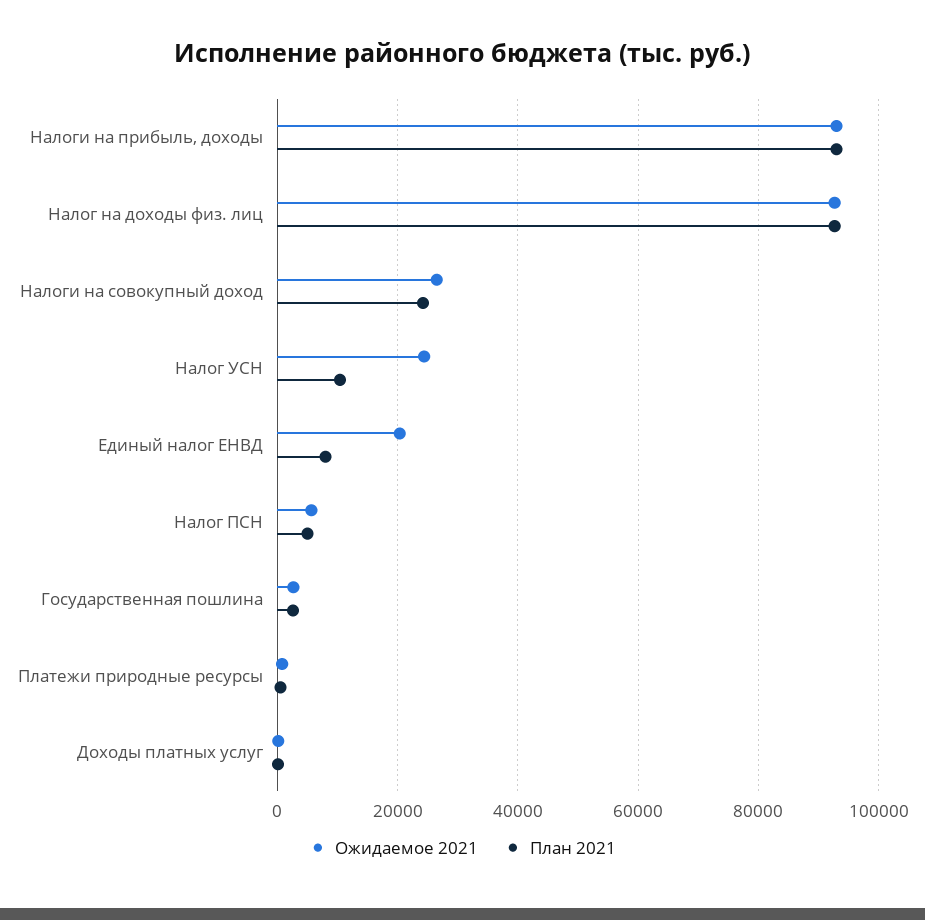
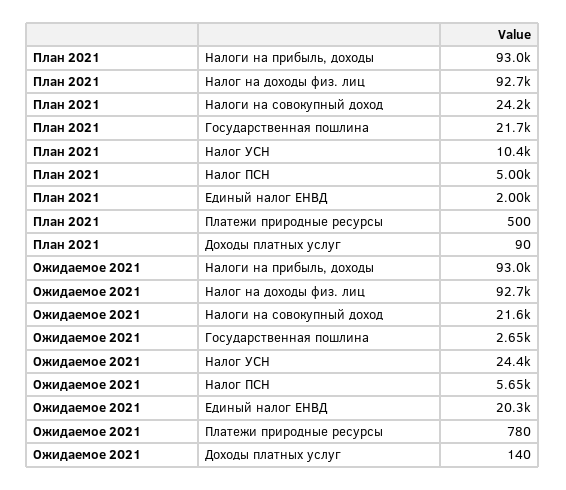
  {
    "Ожидаемое 2021": {
      "Налоги на прибыль, доходы": 93000,
      "Налог на доходы физ. лиц": 92700,
-     "Налоги на совокупный доход": 26000,
+     "Налоги на совокупный доход": 21600,
      "Налог УСН": 24400,
      "Единый налог ЕНВД": 20300,
      "Налог ПСН": 5650,
      "Государственная пошлина": 2650,
      "Платежи природные ресурсы": 780,
      "Доходы платных услуг": 140
    },
    "План 2021": {
      "Налоги на прибыль, доходы": 93000,
      "Налог на доходы физ. лиц": 92700,
      "Налоги на совокупный доход": 24200,
      "Налог УСН": 10400,
-     "Единый налог ЕНВД": 8000,
+     "Единый налог ЕНВД": 2000,
      "Налог ПСН": 5000,
-     "Государственная пошлина": 2000,
+     "Государственная пошлина": 21700,
      "Платежи природные ресурсы": 500,
      "Доходы платных услуг": 90
    }
  }

